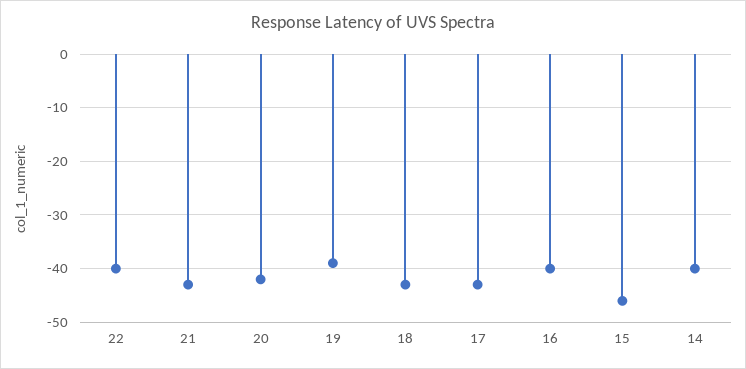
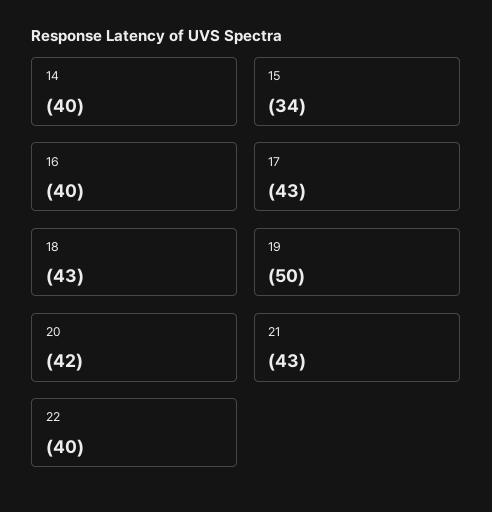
  {
    "22": -40,
    "21": -43,
    "20": -42,
-   "19": -40,
+   "19": -50,
    "18": -43,
    "17": -43,
    "16": -40,
-   "15": -45,
+   "15": -34,
    "14": -40
  }

